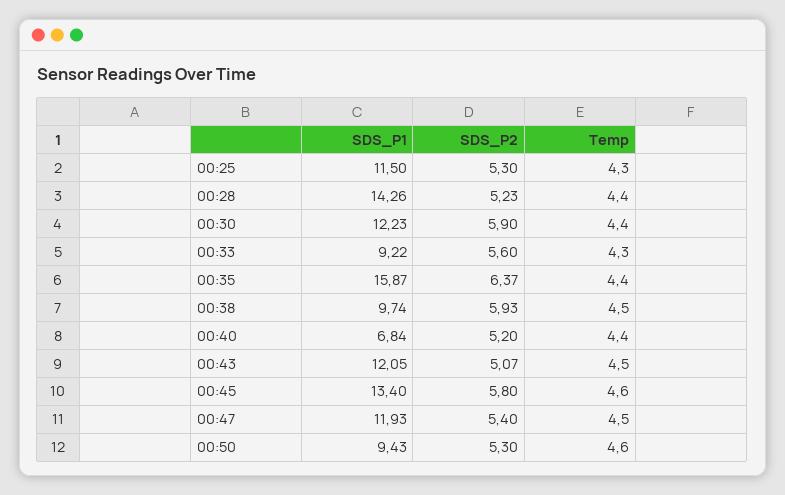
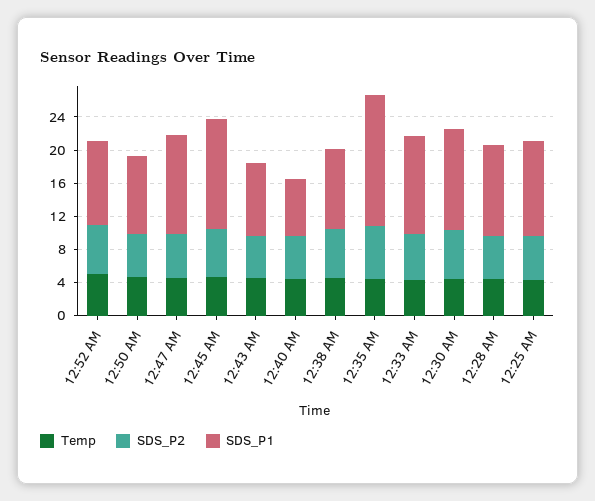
  {
    "SDS_P1": {
      "00:25": 11.5,
-     "00:28": 14.26,
+     "00:28": 11,
      "00:30": 12.23,
-     "00:33": 9.22,
+     "00:33": 12,
      "00:35": 15.87,
      "00:38": 9.74,
      "00:40": 6.84,
-     "00:43": 12.05,
+     "00:43": 9,
      "00:45": 13.4,
      "00:47": 11.93,
-     "00:50": 9.43
+     "00:50": 9.43,
+     "12:52 AM": 10
    },
    "SDS_P2": {
      "00:25": 5.3,
      "00:28": 5.23,
      "00:30": 5.9,
      "00:33": 5.6,
      "00:35": 6.37,
      "00:38": 5.93,
      "00:40": 5.2,
      "00:43": 5.07,
      "00:45": 5.8,
      "00:47": 5.4,
-     "00:50": 5.3
+     "00:50": 5.3,
+     "12:52 AM": 6
    },
    "Temp": {
      "00:25": 4.3,
      "00:28": 4.4,
      "00:30": 4.4,
      "00:33": 4.3,
      "00:35": 4.4,
      "00:38": 4.5,
      "00:40": 4.4,
      "00:43": 4.5,
      "00:45": 4.6,
      "00:47": 4.5,
-     "00:50": 4.6
+     "00:50": 4.6,
+     "12:52 AM": 5
    }
  }

